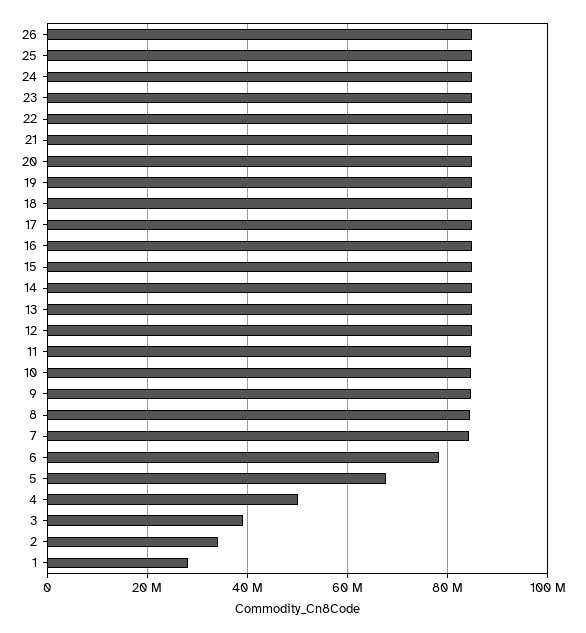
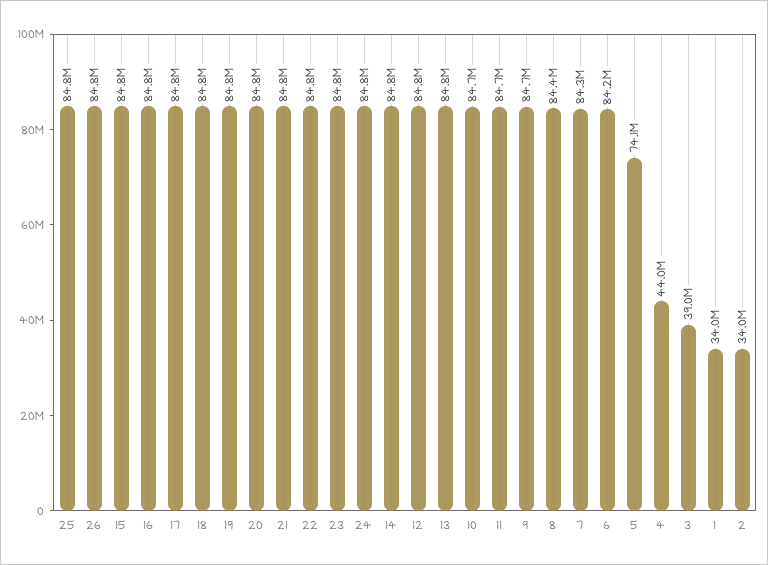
  {
    "26": 84800000,
    "25": 84800000,
    "24": 84800000,
    "23": 84800000,
    "22": 84800000,
    "21": 84800000,
    "20": 84800000,
    "19": 84800000,
    "18": 84800000,
    "17": 84800000,
    "16": 84800000,
    "15": 84800000,
    "14": 84800000,
    "13": 84800000,
    "12": 84800000,
    "11": 84700000,
    "10": 84700000,
    "9": 84700000,
    "8": 84400000,
    "7": 84300000,
-   "6": 78000000,
+   "6": 84200000,
-   "5": 68000000,
+   "5": 74100000,
-   "4": 50000000,
+   "4": 44000000,
    "3": 39000000,
    "2": 34000000,
-   "1": 28000000
+   "1": 34000000
  }

